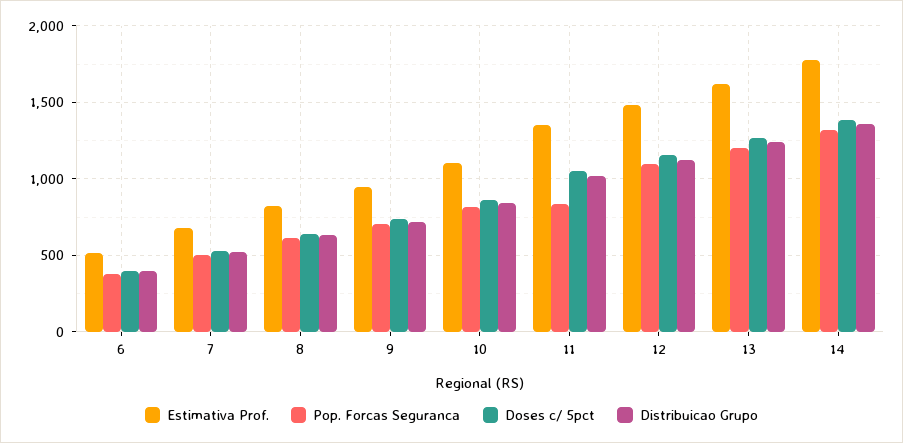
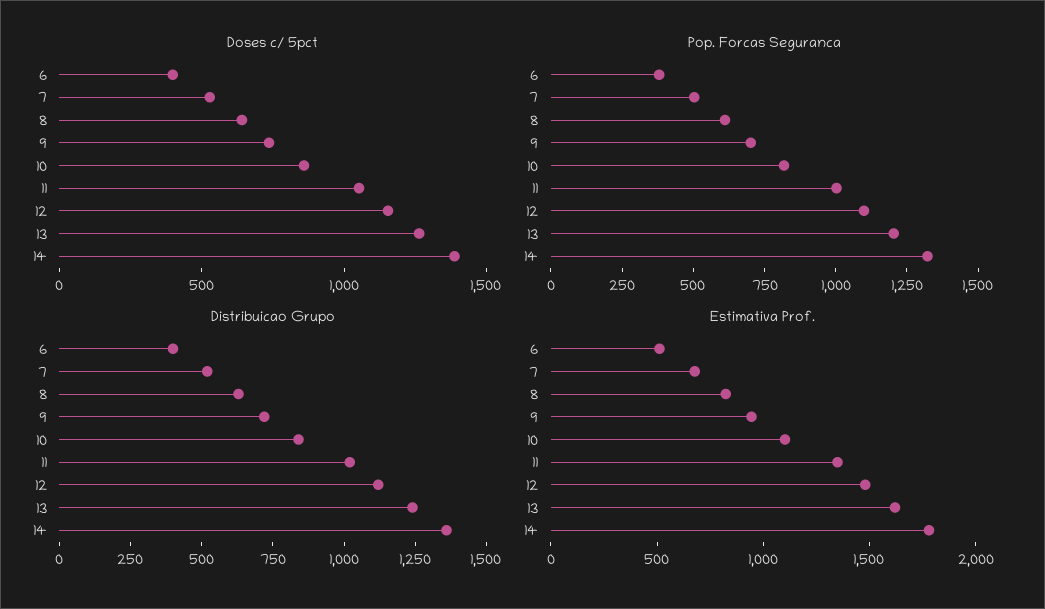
  {
    "Estimativa Prof.": {
      "6": 500,
      "7": 700,
      "8": 800,
      "9": 950,
      "10": 1100,
      "11": 1350,
      "12": 1500,
      "13": 1600,
      "14": 1800
    },
    "Pop. Forcas Seguranca": {
      "6": 400,
      "7": 500,
      "8": 600,
      "9": 700,
      "10": 800,
-     "11": 850,
+     "11": 1000,
      "12": 1100,
      "13": 1200,
      "14": 1300
    },
    "Doses c/ 5pct": {
      "6": 400,
      "7": 550,
      "8": 650,
      "9": 750,
      "10": 850,
      "11": 1050,
      "12": 1150,
      "13": 1250,
      "14": 1400
    },
    "Distribuicao Grupo": {
      "6": 400,
      "7": 500,
      "8": 650,
      "9": 700,
      "10": 850,
      "11": 1000,
      "12": 1100,
      "13": 1250,
      "14": 1350
    }
  }

